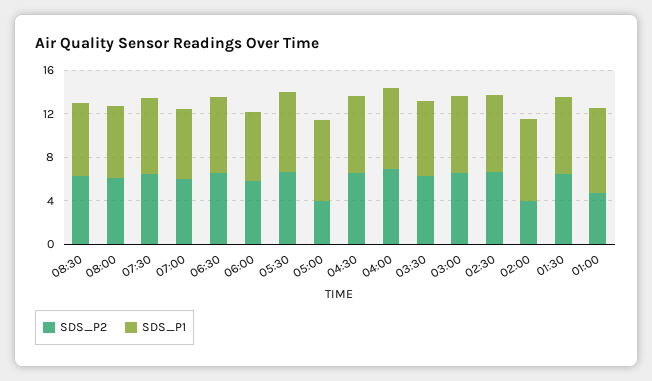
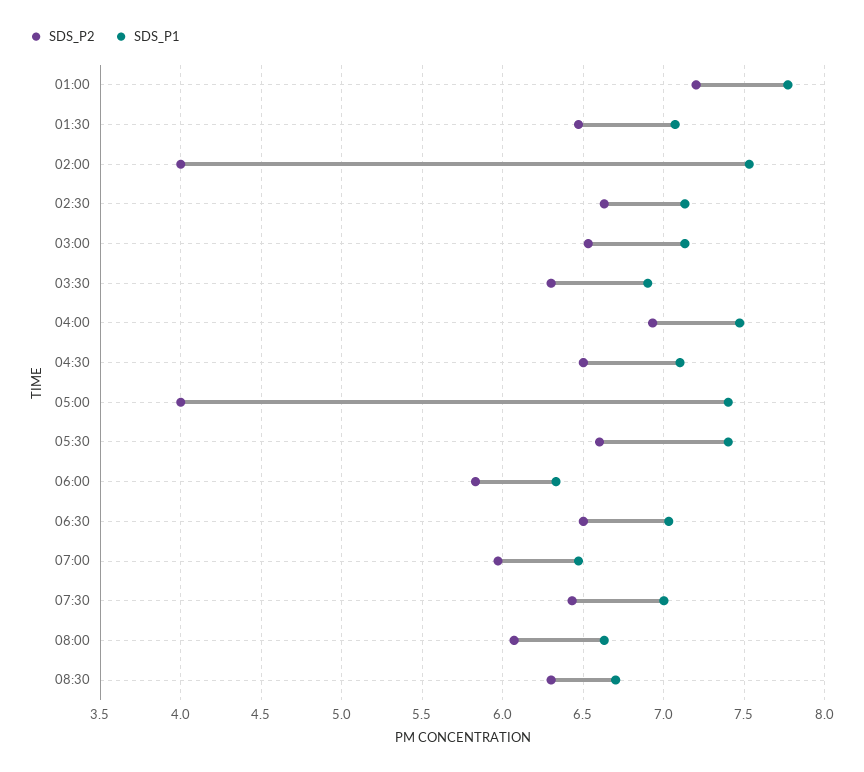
  {
    "SDS_P2": {
      "08:30": 6.3,
      "08:00": 6.05,
      "07:30": 6.45,
      "07:00": 5.95,
      "06:30": 6.5,
      "06:00": 5.85,
      "05:30": 6.6,
      "05:00": 4,
      "04:30": 6.5,
      "04:00": 6.95,
      "03:30": 6.3,
      "03:00": 6.55,
      "02:30": 6.65,
      "02:00": 4,
      "01:30": 6.45,
-     "01:00": 5
+     "01:00": 7.2
    },
    "SDS_P1": {
      "08:30": 6.7,
      "08:00": 6.65,
      "07:30": 7,
      "07:00": 6.45,
      "06:30": 7.05,
      "06:00": 6.35,
      "05:30": 7.4,
      "05:00": 7.4,
      "04:30": 7.1,
      "04:00": 7.45,
      "03:30": 6.9,
      "03:00": 7.15,
      "02:30": 7.15,
      "02:00": 7.55,
      "01:30": 7.05,
      "01:00": 7.75
    }
  }

